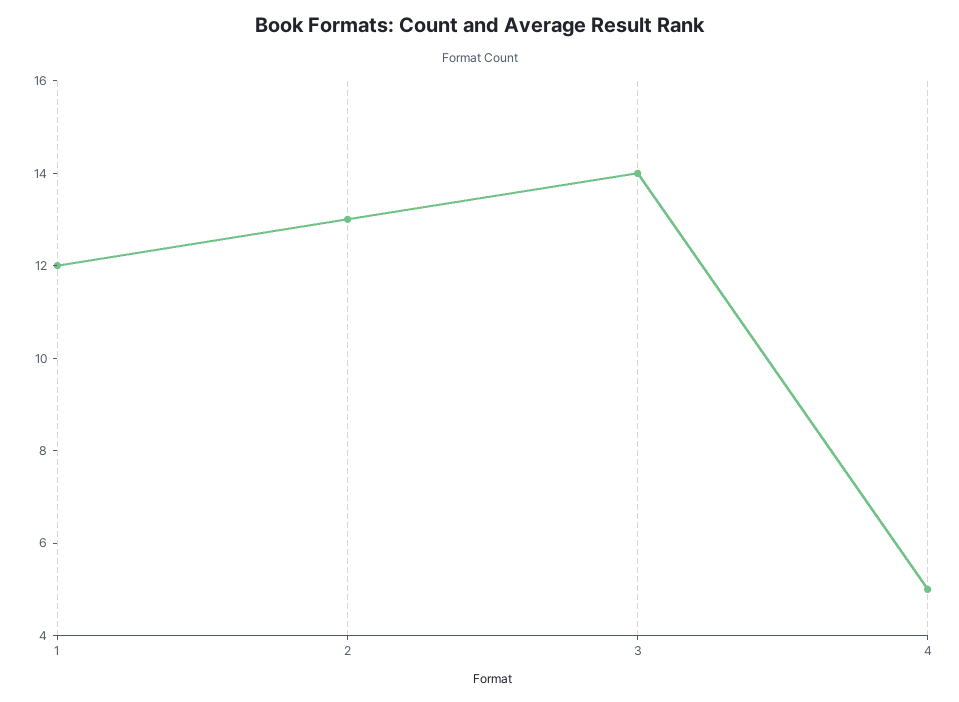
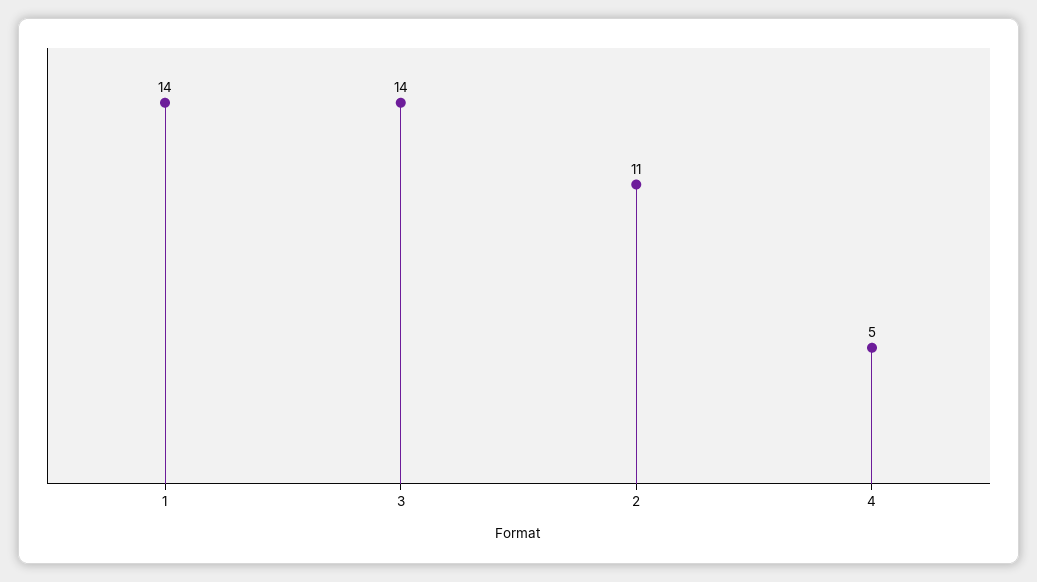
  {
-   "1": 12,
+   "1": 14,
-   "2": 13,
+   "2": 11,
    "3": 14,
    "4": 5
  }

